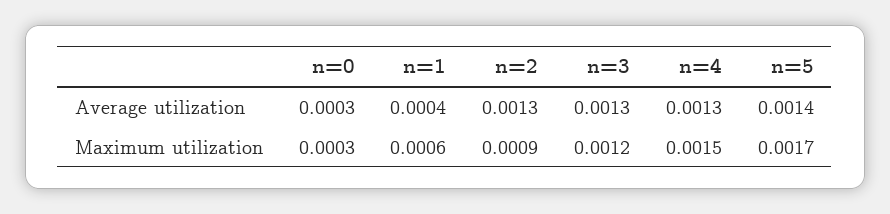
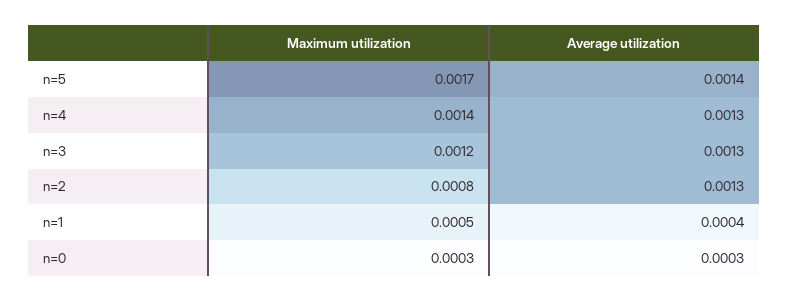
  {
    "n=0": {
      "Average utilization": 0.0003,
      "Maximum utilization": 0.0003
    },
    "n=1": {
      "Average utilization": 0.0004,
-     "Maximum utilization": 0.0006
+     "Maximum utilization": 0.0005
    },
    "n=2": {
      "Average utilization": 0.0013,
-     "Maximum utilization": 0.0009
+     "Maximum utilization": 0.0008
    },
    "n=3": {
      "Average utilization": 0.0013,
      "Maximum utilization": 0.0012
    },
    "n=4": {
      "Average utilization": 0.0013,
-     "Maximum utilization": 0.0015
+     "Maximum utilization": 0.0014
    },
    "n=5": {
      "Average utilization": 0.0014,
      "Maximum utilization": 0.0017
    }
  }

